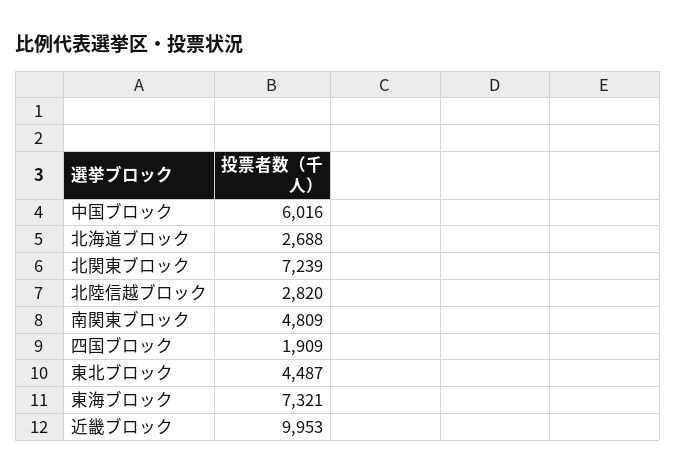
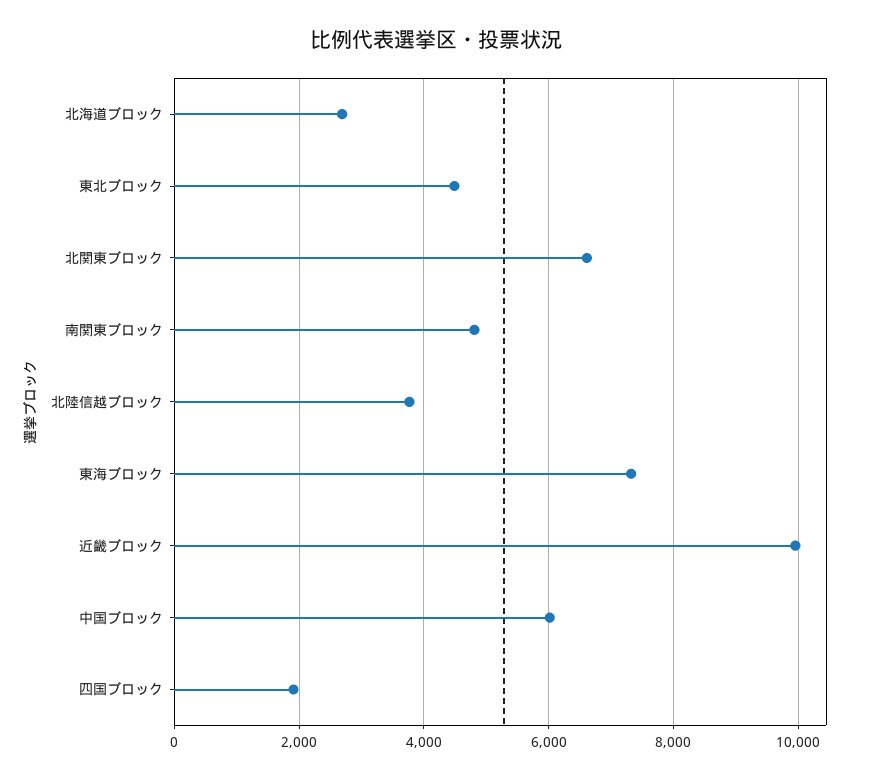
  {
    "中国ブロック": 6016,
    "北海道ブロック": 2688,
-   "北関東ブロック": 7239,
+   "北関東ブロック": 6600,
-   "北陸信越ブロック": 2820,
+   "北陸信越ブロック": 3800,
    "南関東ブロック": 4809,
    "四国ブロック": 1909,
    "東北ブロック": 4487,
    "東海ブロック": 7321,
    "近畿ブロック": 9953
  }

